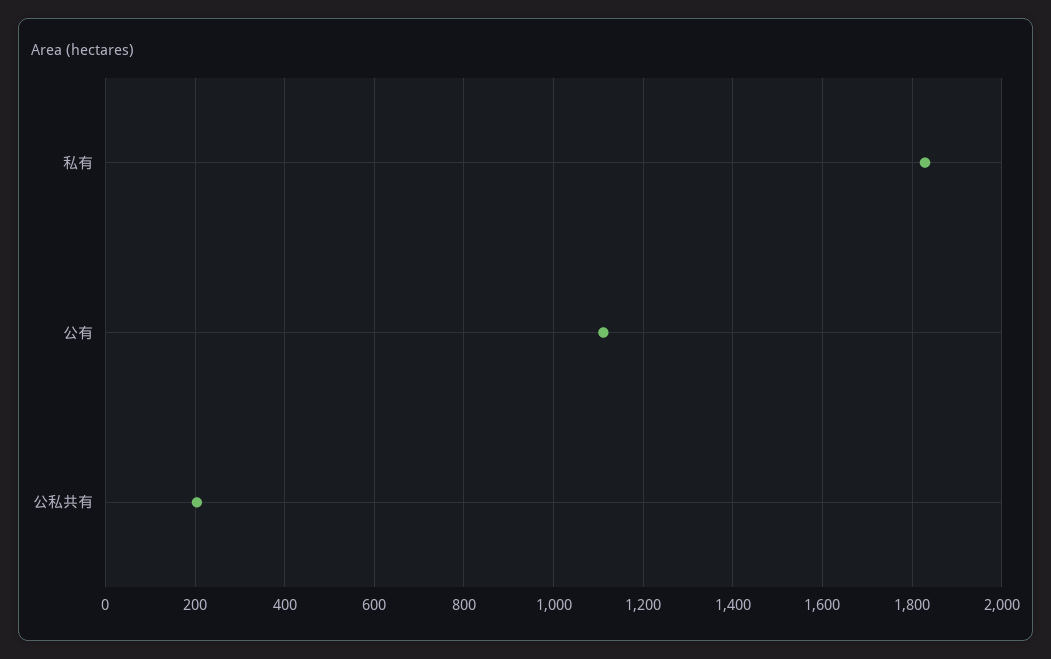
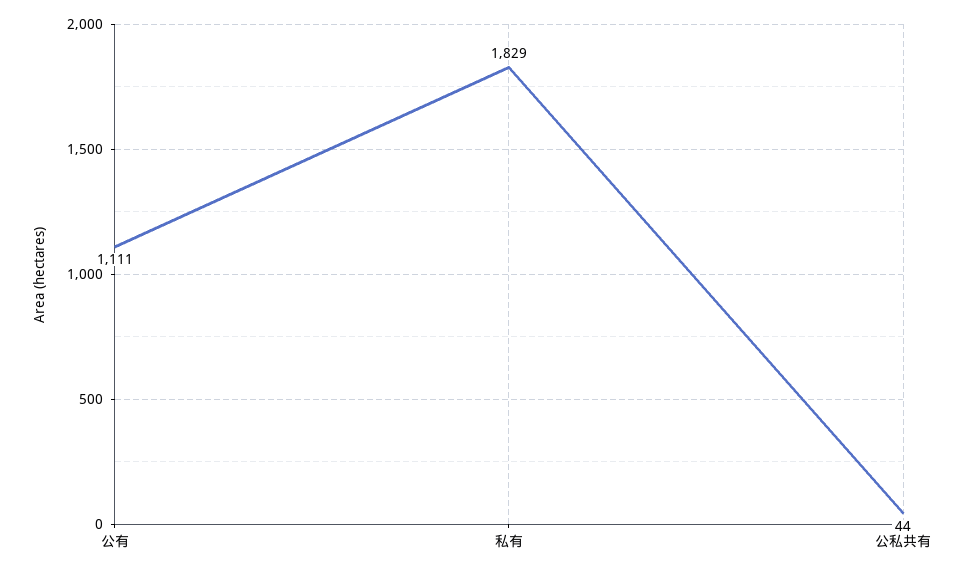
  {
    "私有": 1829,
    "公有": 1111,
-   "公私共有": 200
+   "公私共有": 44
  }

